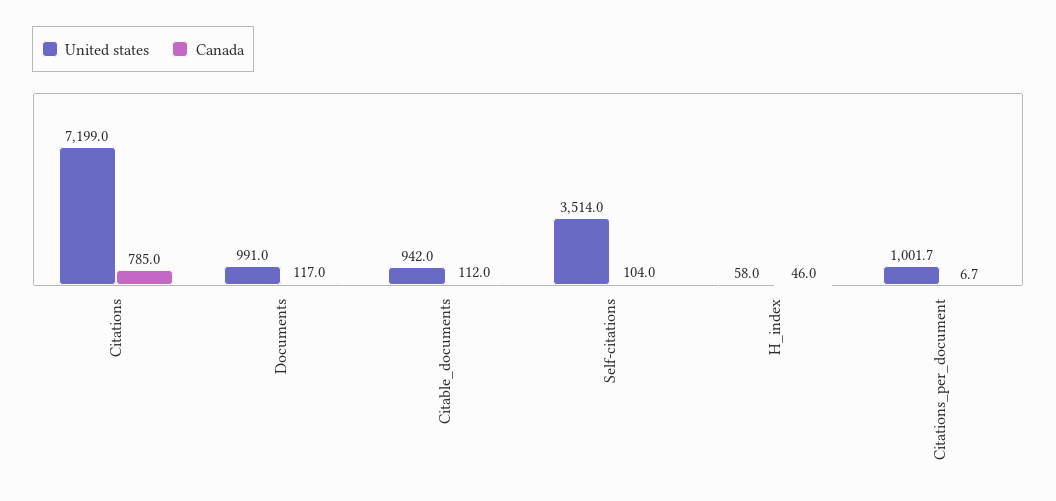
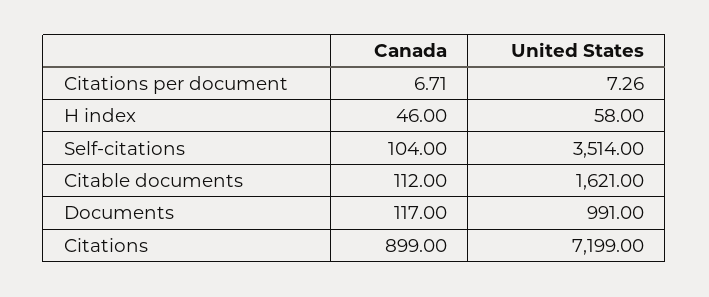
  {
    "United states": {
      "Citations": 7199,
      "Documents": 991,
-     "Citable_documents": 942,
+     "Citable_documents": 1621,
      "Self-citations": 3514,
      "H_index": 58,
-     "Citations_per_document": 1001.7
+     "Citations_per_document": 7.26
    },
    "Canada": {
-     "Citations": 785,
+     "Citations": 899,
      "Documents": 117,
      "Citable_documents": 112,
      "Self-citations": 104,
      "H_index": 46,
      "Citations_per_document": 6.71
    }
  }

